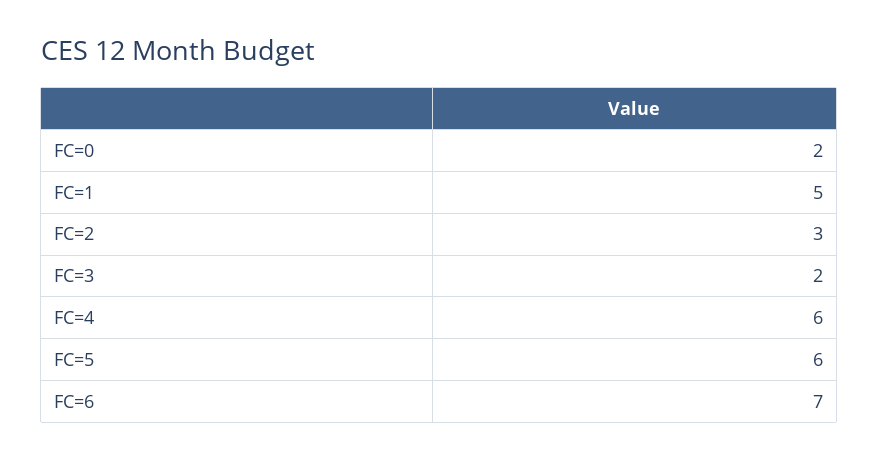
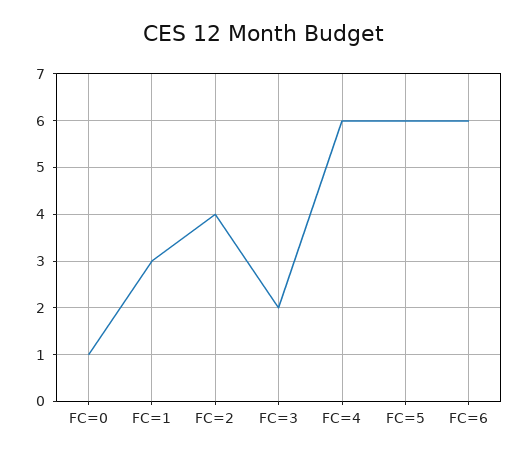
  {
-   "FC=0": 2,
+   "FC=0": 1,
-   "FC=1": 5,
+   "FC=1": 3,
-   "FC=2": 3,
+   "FC=2": 4,
    "FC=3": 2,
    "FC=4": 6,
    "FC=5": 6,
-   "FC=6": 7
+   "FC=6": 6
  }

